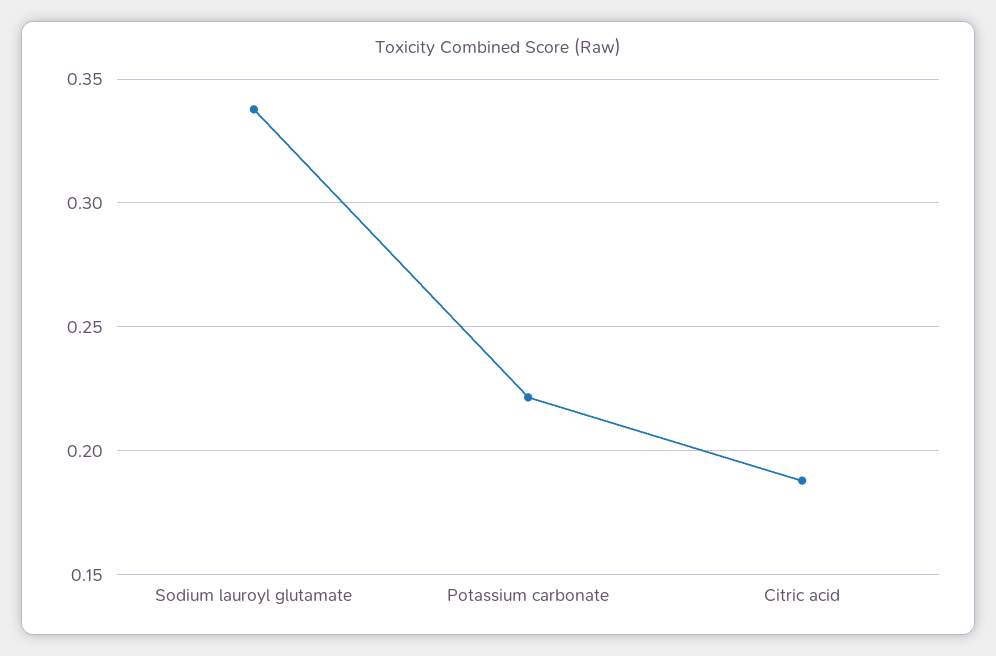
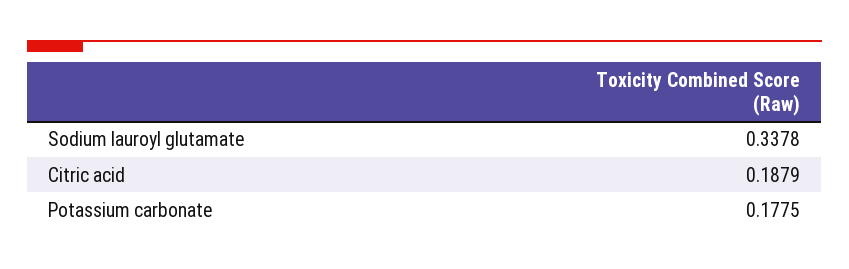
  {
    "Sodium lauroyl glutamate": 0.3378,
-   "Potassium carbonate": 0.22,
+   "Potassium carbonate": 0.1775,
    "Citric acid": 0.1879
  }

